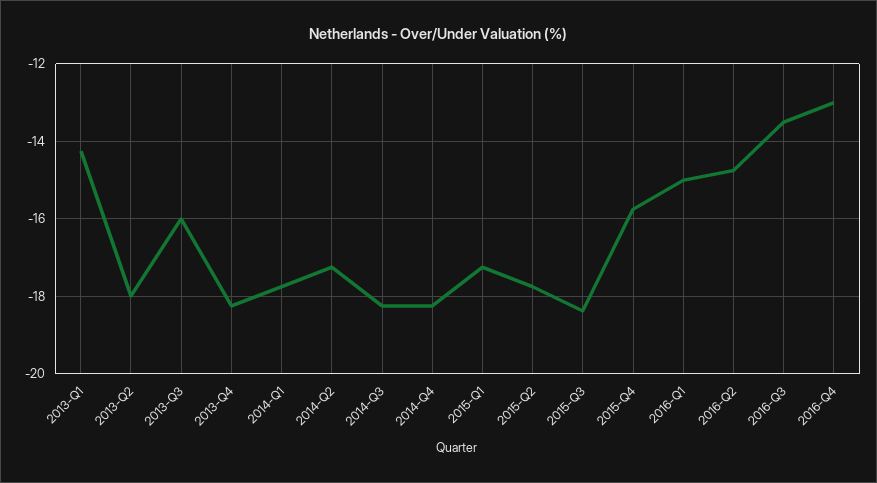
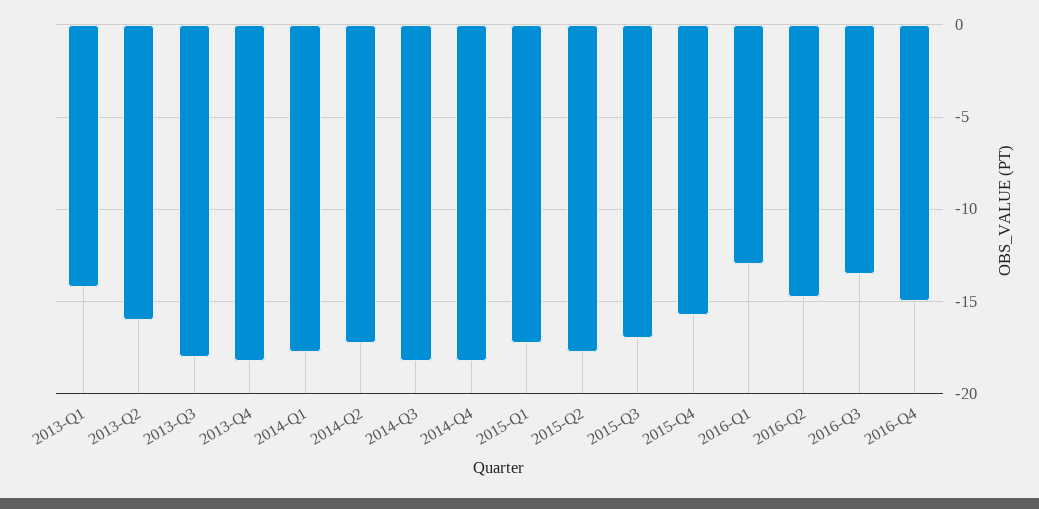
  {
    "2013-Q1": -14.2,
-   "2013-Q2": -18,
+   "2013-Q2": -16,
-   "2013-Q3": -16,
+   "2013-Q3": -18,
    "2013-Q4": -18.2,
    "2014-Q1": -17.8,
    "2014-Q2": -17.2,
    "2014-Q3": -18.2,
    "2014-Q4": -18.2,
    "2015-Q1": -17.2,
    "2015-Q2": -17.8,
-   "2015-Q3": -18.4,
+   "2015-Q3": -17,
    "2015-Q4": -15.8,
-   "2016-Q1": -15,
+   "2016-Q1": -13,
    "2016-Q2": -14.8,
    "2016-Q3": -13.6,
-   "2016-Q4": -13
+   "2016-Q4": -15
  }

